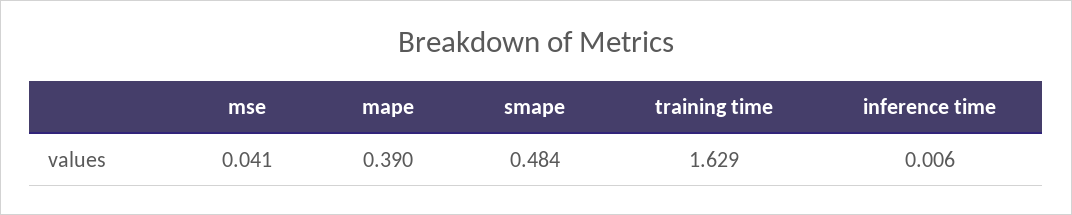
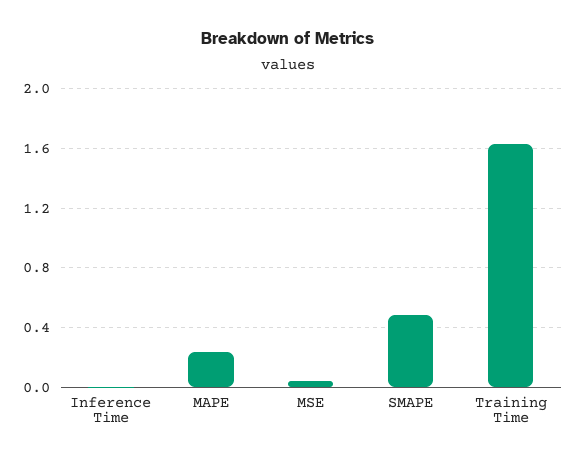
  {
    "mse": 0.041,
-   "mape": 0.39,
+   "mape": 0.25,
    "smape": 0.484,
    "training time": 1.629,
    "inference time": 0.006
  }

